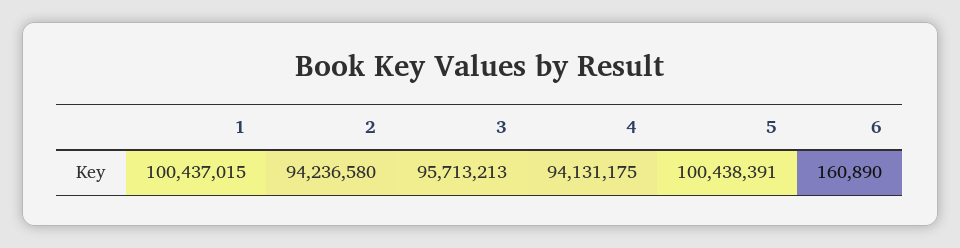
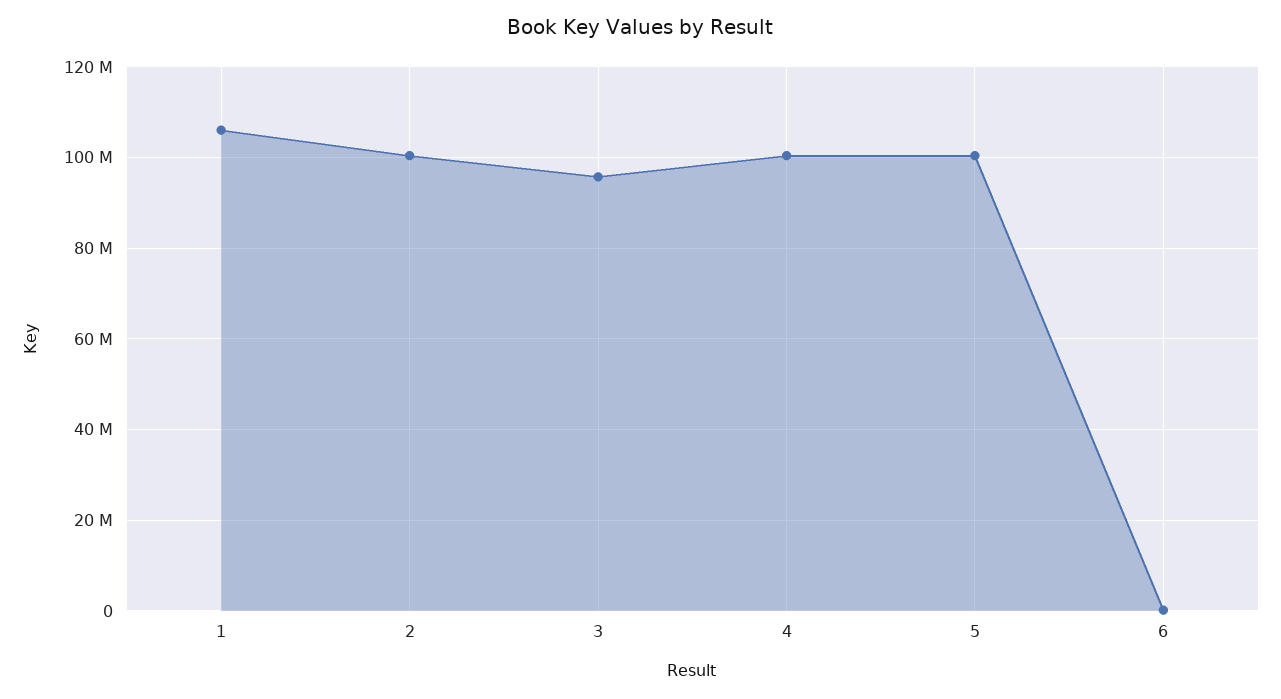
  {
-   "1": 100437015,
+   "1": 106000000,
-   "2": 94236580,
+   "2": 100000000,
    "3": 95713213,
-   "4": 94131175,
+   "4": 100000000,
    "5": 100438391,
    "6": 160890
  }

